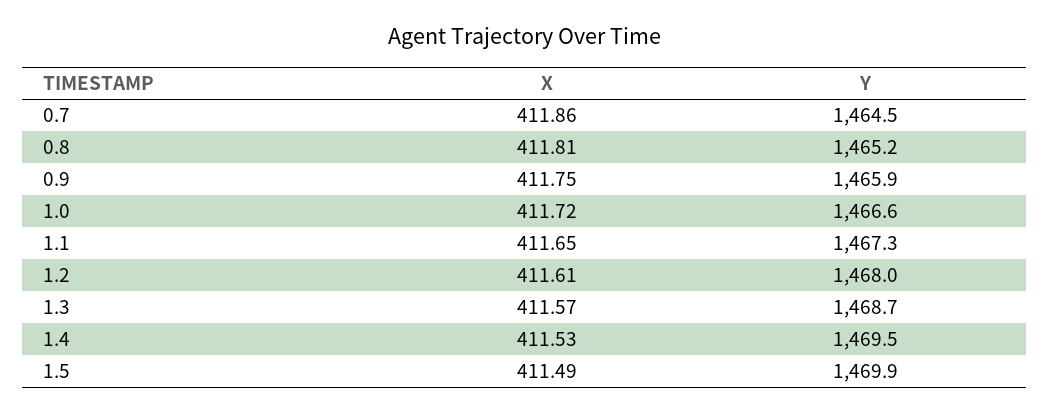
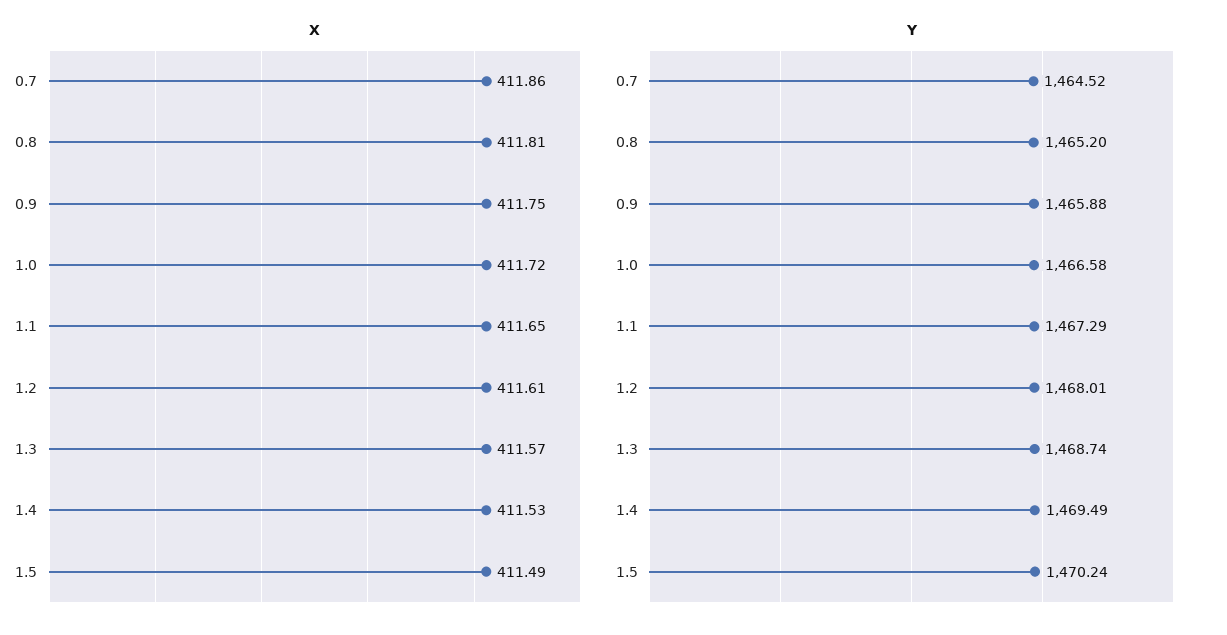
  {
    "X": {
      "0.7": 411.86,
      "0.8": 411.81,
      "0.9": 411.75,
      "1.0": 411.72,
      "1.1": 411.65,
      "1.2": 411.61,
      "1.3": 411.57,
      "1.4": 411.53,
      "1.5": 411.49
    },
    "Y": {
      "0.7": 1464.52,
      "0.8": 1465.2,
      "0.9": 1465.88,
      "1.0": 1466.58,
      "1.1": 1467.29,
      "1.2": 1468.01,
      "1.3": 1468.74,
      "1.4": 1469.49,
-     "1.5": 1469.9
+     "1.5": 1470.24
    }
  }

